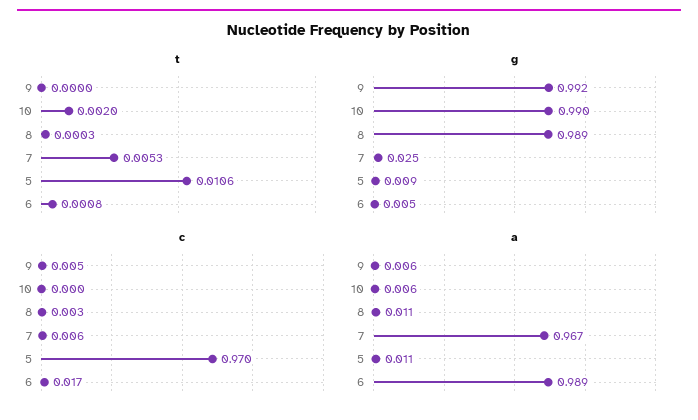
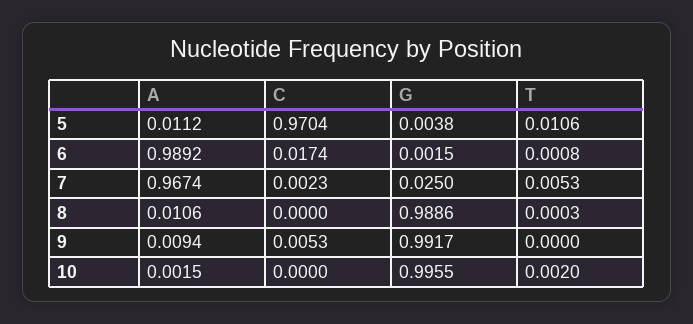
  {
    "t": {
      "9": 0,
      "10": 0.002,
      "8": 0.0003,
      "7": 0.0053,
      "5": 0.0106,
      "6": 0.0008
    },
    "g": {
      "9": 0.9917,
-     "10": 0.99,
+     "10": 0.9955,
      "8": 0.9886,
      "7": 0.025,
-     "5": 0.009,
+     "5": 0.0038,
-     "6": 0.005
+     "6": 0.0015
    },
    "c": {
      "9": 0.0053,
      "10": 0,
-     "8": 0.003,
+     "8": 0,
-     "7": 0.006,
+     "7": 0.0023,
      "5": 0.9704,
      "6": 0.0174
    },
    "a": {
-     "9": 0.006,
+     "9": 0.0094,
-     "10": 0.006,
+     "10": 0.0015,
      "8": 0.0106,
      "7": 0.9674,
      "5": 0.0112,
      "6": 0.9892
    }
  }

